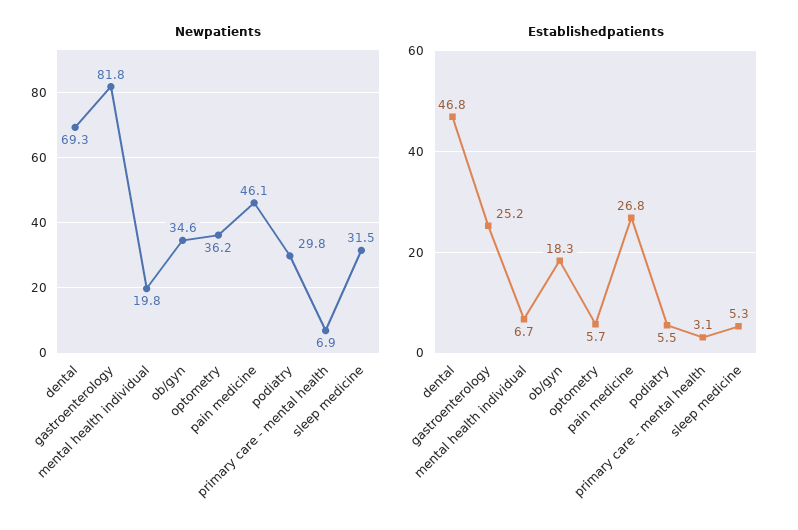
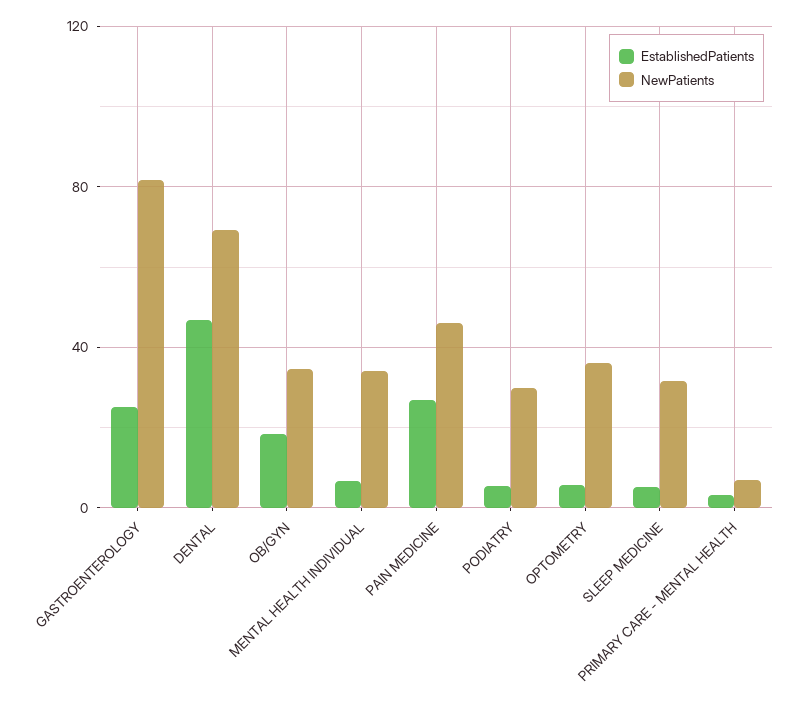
  {
    "Newpatients": {
      "dental": 69.3,
      "gastroenterology": 81.8,
-     "mental health individual": 19.8,
+     "mental health individual": 35,
      "ob/gyn": 34.6,
      "optometry": 36.2,
      "pain medicine": 46.1,
      "podiatry": 29.8,
      "primary care - mental health": 6.9,
      "sleep medicine": 31.5
    },
    "Establishedpatients": {
      "dental": 46.8,
      "gastroenterology": 25.2,
      "mental health individual": 6.7,
      "ob/gyn": 18.3,
      "optometry": 5.7,
      "pain medicine": 26.8,
      "podiatry": 5.5,
      "primary care - mental health": 3.1,
      "sleep medicine": 5.3
    }
  }

